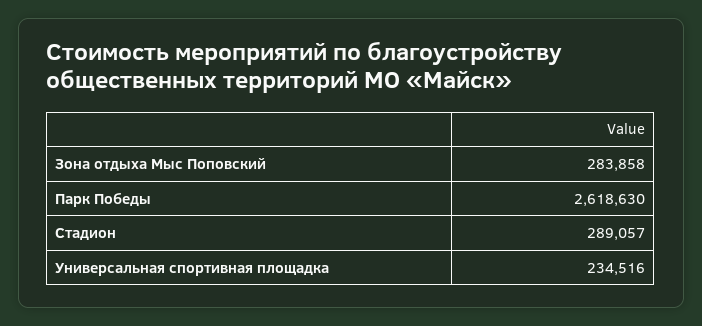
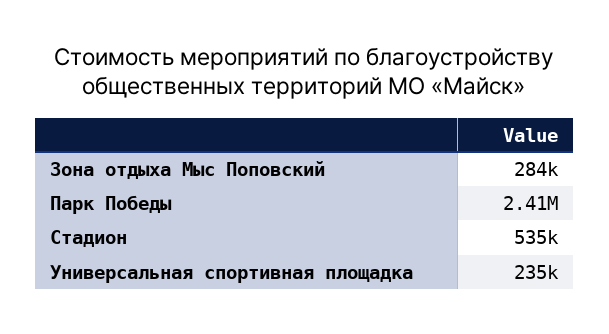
  {
    "Зона отдыха Мыс Поповский": 283858,
-   "Парк Победы": 2618630,
+   "Парк Победы": 2410000,
-   "Стадион": 289057,
+   "Стадион": 535000,
    "Универсальная спортивная площадка": 234516
  }

